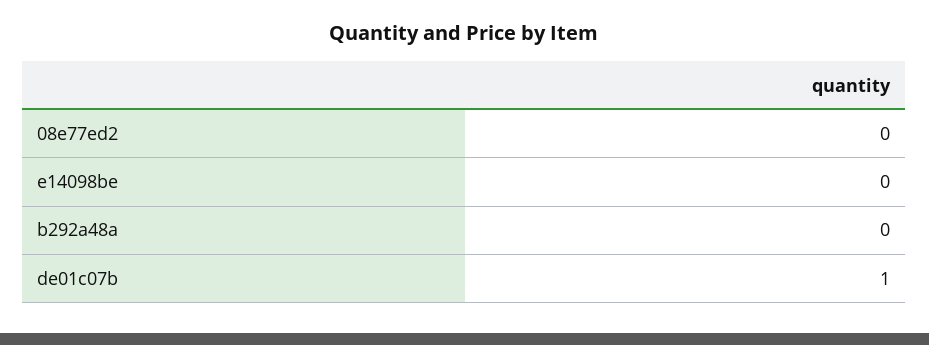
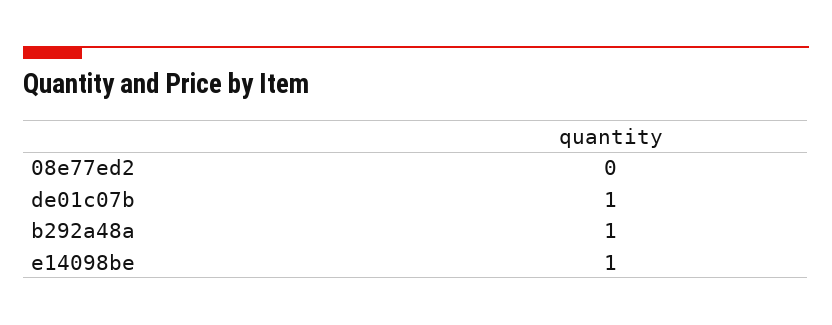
  {
    "08e77ed2": 0,
-   "e14098be": 0,
+   "e14098be": 1,
-   "b292a48a": 0,
+   "b292a48a": 1,
    "de01c07b": 1
  }

